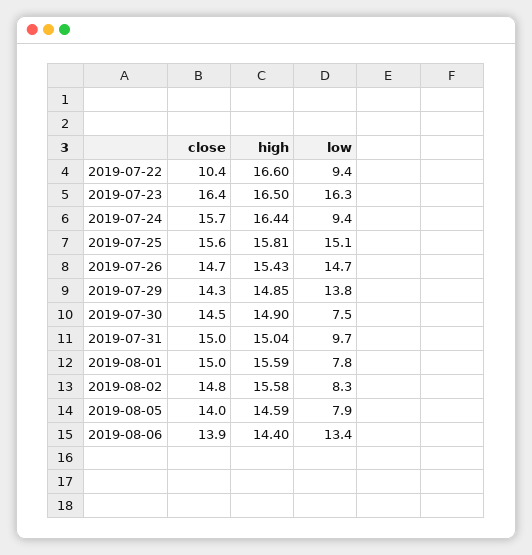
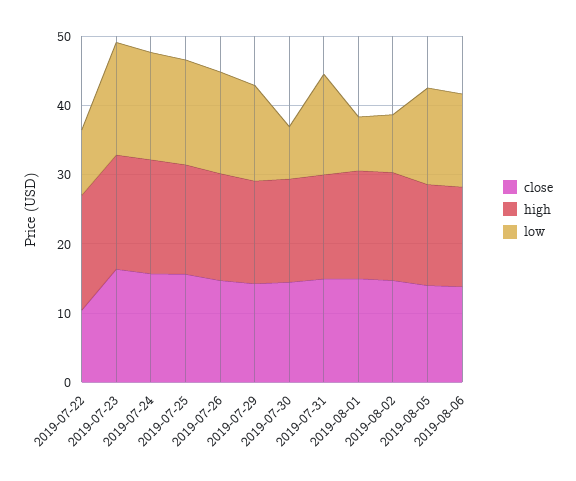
  {
    "close": {
      "2019-07-22": 10.4,
      "2019-07-23": 16.4,
      "2019-07-24": 15.7,
      "2019-07-25": 15.6,
      "2019-07-26": 14.7,
      "2019-07-29": 14.3,
      "2019-07-30": 14.5,
      "2019-07-31": 15,
      "2019-08-01": 15,
      "2019-08-02": 14.8,
      "2019-08-05": 14,
      "2019-08-06": 13.9
    },
    "high": {
      "2019-07-22": 16.6,
      "2019-07-23": 16.5,
      "2019-07-24": 16.44,
      "2019-07-25": 15.81,
      "2019-07-26": 15.43,
      "2019-07-29": 14.85,
      "2019-07-30": 14.9,
      "2019-07-31": 15.04,
      "2019-08-01": 15.59,
      "2019-08-02": 15.58,
      "2019-08-05": 14.59,
      "2019-08-06": 14.4
    },
    "low": {
      "2019-07-22": 9.4,
      "2019-07-23": 16.3,
-     "2019-07-24": 9.4,
+     "2019-07-24": 16,
      "2019-07-25": 15.1,
      "2019-07-26": 14.7,
      "2019-07-29": 13.8,
      "2019-07-30": 7.5,
-     "2019-07-31": 9.7,
+     "2019-07-31": 14,
      "2019-08-01": 7.8,
      "2019-08-02": 8.3,
-     "2019-08-05": 7.9,
+     "2019-08-05": 14,
      "2019-08-06": 13.4
    }
  }

